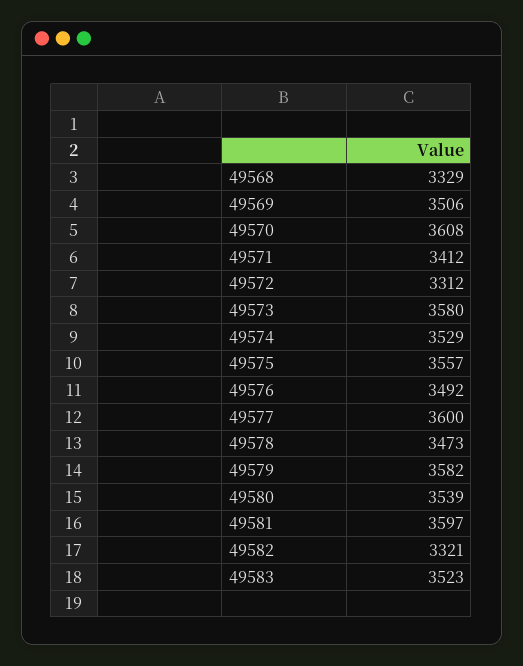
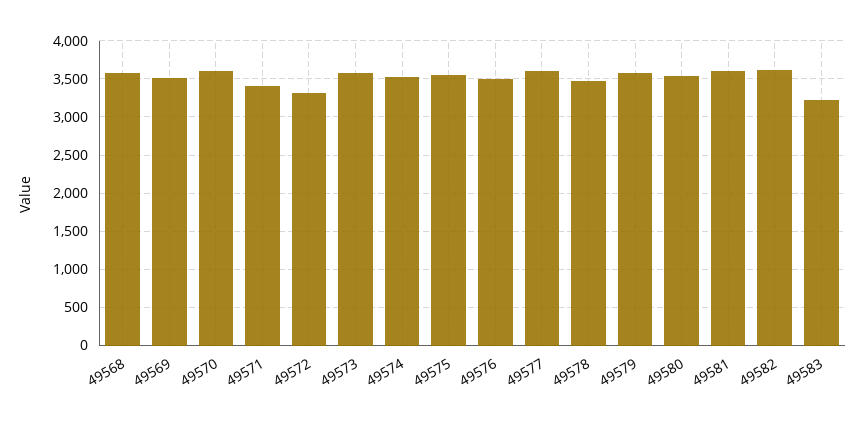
  {
-   "49568": 3329,
+   "49568": 3600,
    "49569": 3506,
    "49570": 3608,
    "49571": 3412,
    "49572": 3312,
    "49573": 3580,
    "49574": 3529,
    "49575": 3557,
    "49576": 3492,
    "49577": 3600,
    "49578": 3473,
    "49579": 3582,
    "49580": 3539,
    "49581": 3597,
-   "49582": 3321,
+   "49582": 3600,
-   "49583": 3523
+   "49583": 3200
  }

